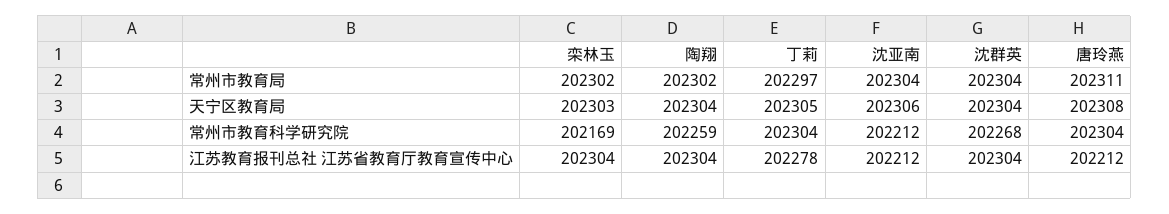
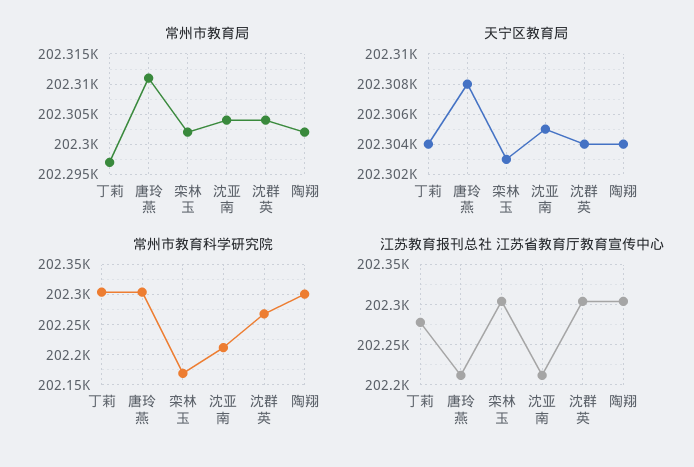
  {
    "常州市教育局": {
      "栾林玉": 202302,
      "陶翔": 202302,
      "丁莉": 202297,
      "沈亚南": 202304,
      "沈群英": 202304,
      "唐玲燕": 202311
    },
    "天宁区教育局": {
      "栾林玉": 202303,
      "陶翔": 202304,
-     "丁莉": 202305,
+     "丁莉": 202304,
-     "沈亚南": 202306,
+     "沈亚南": 202305,
      "沈群英": 202304,
      "唐玲燕": 202308
    },
    "常州市教育科学研究院": {
      "栾林玉": 202169,
-     "陶翔": 202259,
+     "陶翔": 202300,
      "丁莉": 202304,
      "沈亚南": 202212,
      "沈群英": 202268,
      "唐玲燕": 202304
    },
    "江苏教育报刊总社 江苏省教育厅教育宣传中心": {
      "栾林玉": 202304,
      "陶翔": 202304,
      "丁莉": 202278,
      "沈亚南": 202212,
      "沈群英": 202304,
      "唐玲燕": 202212
    }
  }

